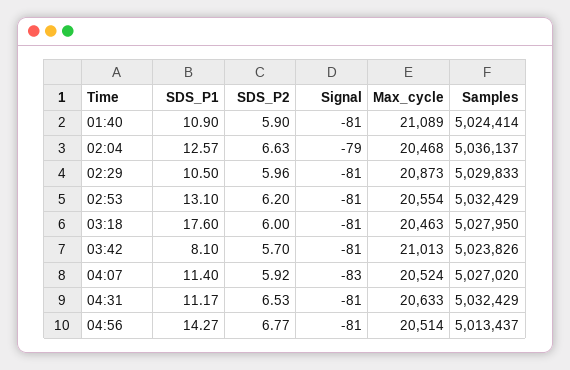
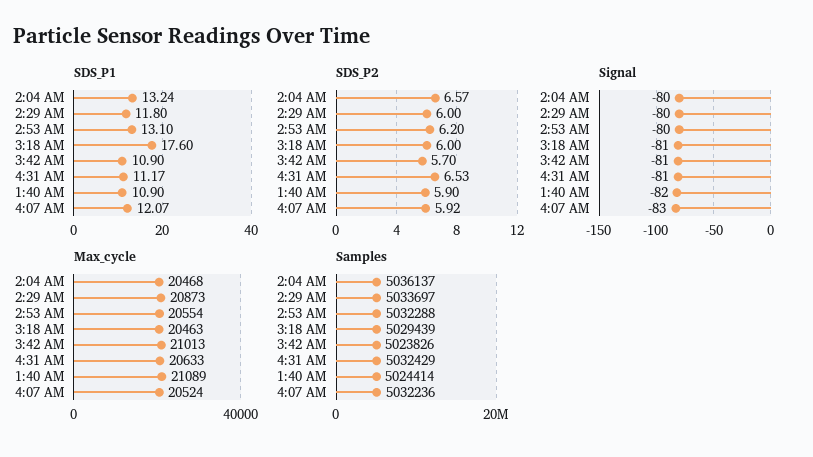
  {
    "SDS_P1": {
      "01:40": 10.9,
-     "02:04": 12.57,
+     "02:04": 13.24,
-     "02:29": 10.5,
+     "02:29": 11.8,
      "02:53": 13.1,
      "03:18": 17.6,
-     "03:42": 8.1,
+     "03:42": 10.9,
-     "04:07": 11.4,
+     "04:07": 12.07,
-     "04:31": 11.17,
+     "04:31": 11.17
-     "04:56": 14.27
    },
    "SDS_P2": {
      "01:40": 5.9,
-     "02:04": 6.63,
+     "02:04": 6.57,
-     "02:29": 5.96,
+     "02:29": 6,
      "02:53": 6.2,
      "03:18": 6,
      "03:42": 5.7,
      "04:07": 5.92,
-     "04:31": 6.53,
+     "04:31": 6.53
-     "04:56": 6.77
    },
    "Signal": {
-     "01:40": -81,
+     "01:40": -82,
-     "02:04": -79,
+     "02:04": -80,
-     "02:29": -81,
+     "02:29": -80,
-     "02:53": -81,
+     "02:53": -80,
      "03:18": -81,
      "03:42": -81,
      "04:07": -83,
-     "04:31": -81,
+     "04:31": -81
-     "04:56": -81
    },
    "Max_cycle": {
      "01:40": 21089,
      "02:04": 20468,
      "02:29": 20873,
      "02:53": 20554,
      "03:18": 20463,
      "03:42": 21013,
      "04:07": 20524,
-     "04:31": 20633,
+     "04:31": 20633
-     "04:56": 20514
    },
    "Samples": {
      "01:40": 5024414,
      "02:04": 5036137,
-     "02:29": 5029833,
+     "02:29": 5033697,
-     "02:53": 5032429,
+     "02:53": 5032288,
-     "03:18": 5027950,
+     "03:18": 5029439,
      "03:42": 5023826,
-     "04:07": 5027020,
+     "04:07": 5032236,
-     "04:31": 5032429,
+     "04:31": 5032429
-     "04:56": 5013437
    }
  }

